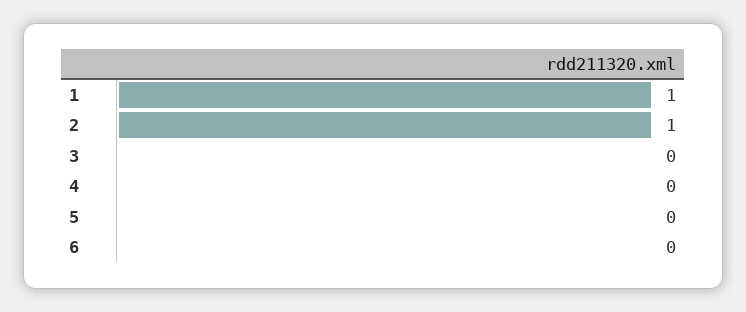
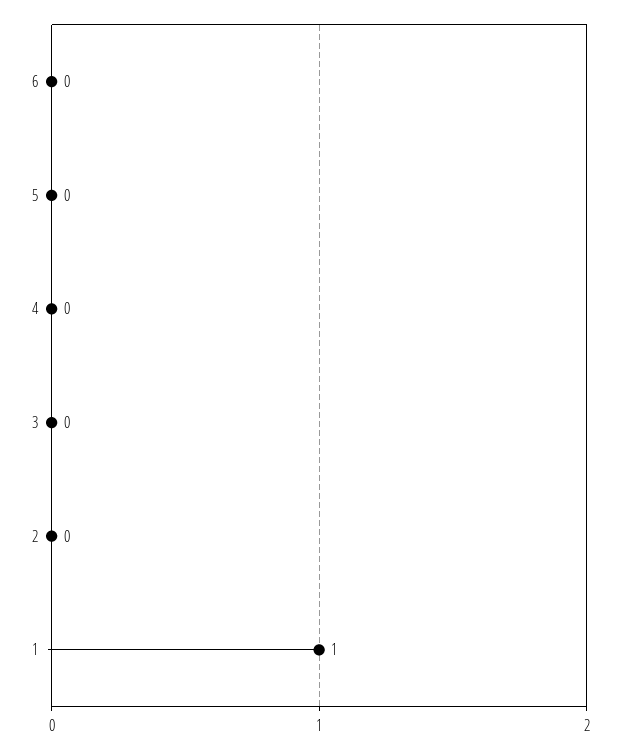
  {
    "1": 1,
-   "2": 1,
+   "2": 0,
    "3": 0,
    "4": 0,
    "5": 0,
    "6": 0
  }

